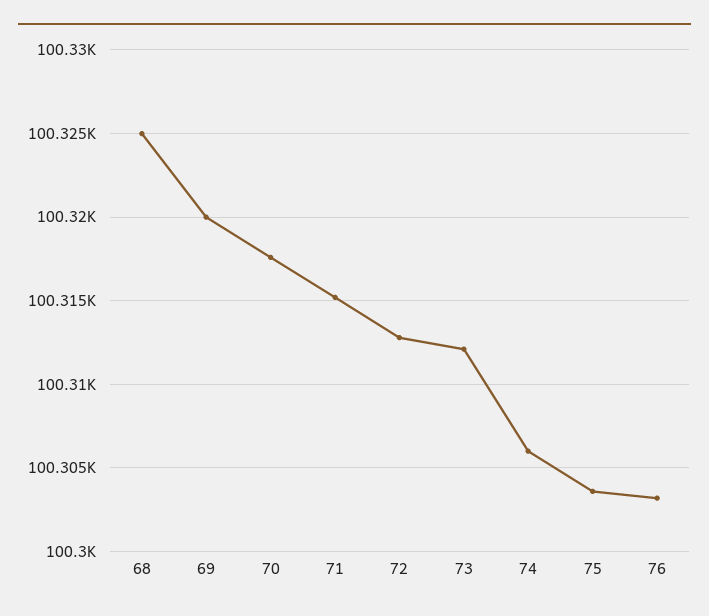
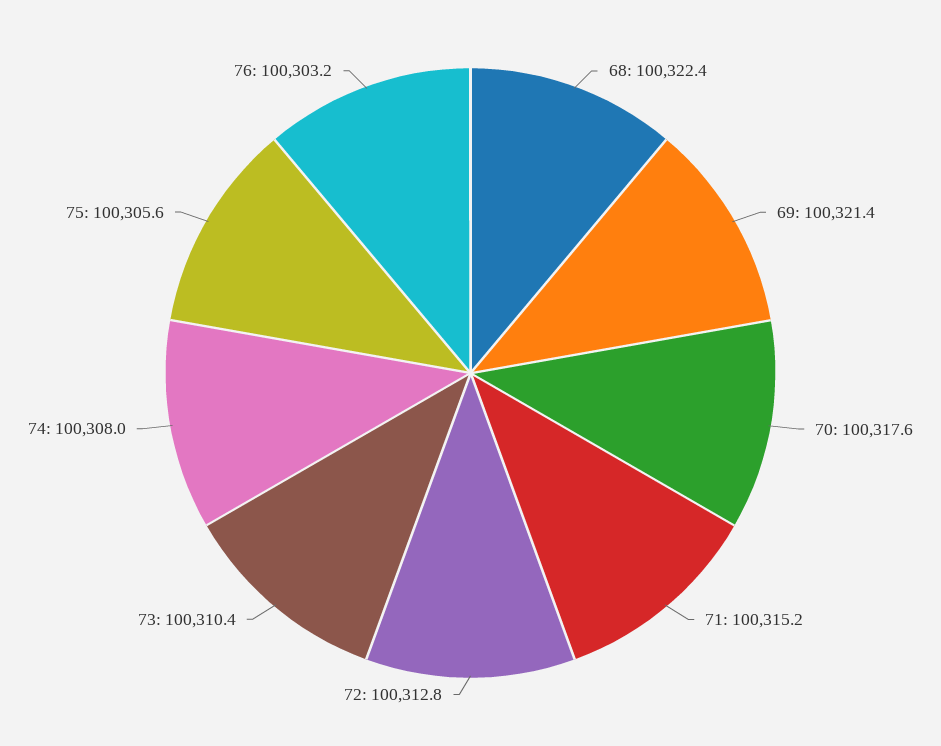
  {
-   "68": 100325,
+   "68": 100322.4,
-   "69": 100320,
+   "69": 100321.4,
    "70": 100317.6,
    "71": 100315.2,
    "72": 100312.8,
-   "73": 100312,
+   "73": 100310.4,
-   "74": 100306,
+   "74": 100308,
-   "75": 100303.5,
+   "75": 100305.6,
    "76": 100303.2
  }

